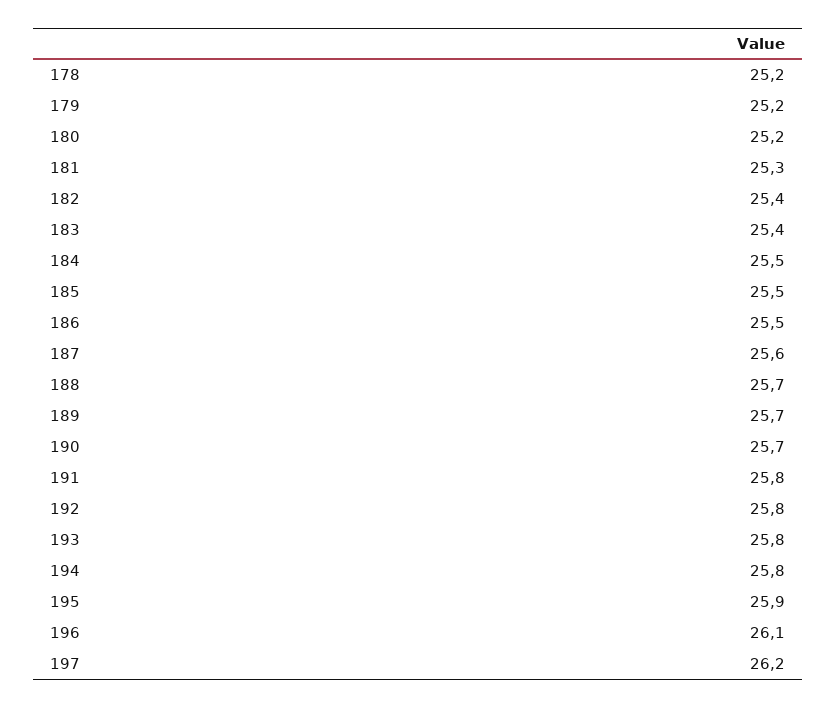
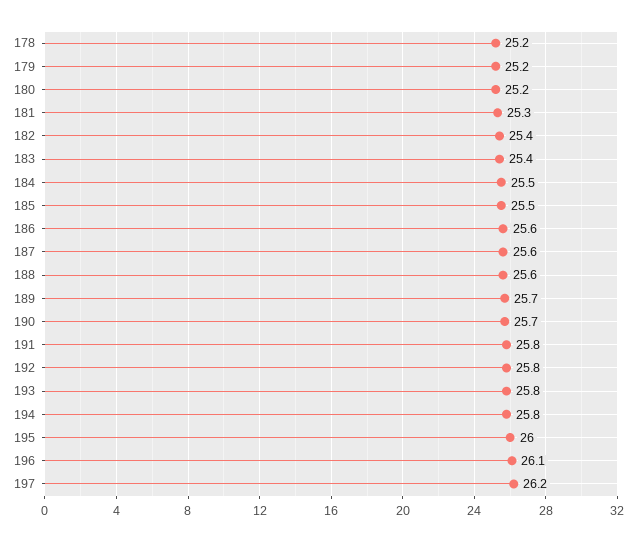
  {
    "178": 25.2,
    "179": 25.2,
    "180": 25.2,
    "181": 25.3,
    "182": 25.4,
    "183": 25.4,
    "184": 25.5,
    "185": 25.5,
-   "186": 25.5,
+   "186": 25.6,
    "187": 25.6,
-   "188": 25.7,
+   "188": 25.6,
    "189": 25.7,
    "190": 25.7,
    "191": 25.8,
    "192": 25.8,
    "193": 25.8,
    "194": 25.8,
-   "195": 25.9,
+   "195": 26,
    "196": 26.1,
    "197": 26.2
  }

